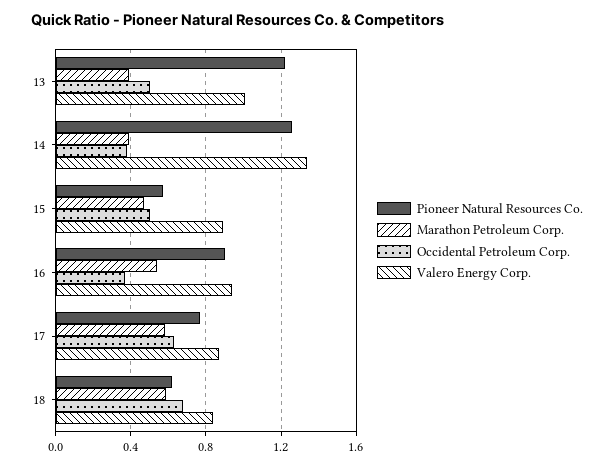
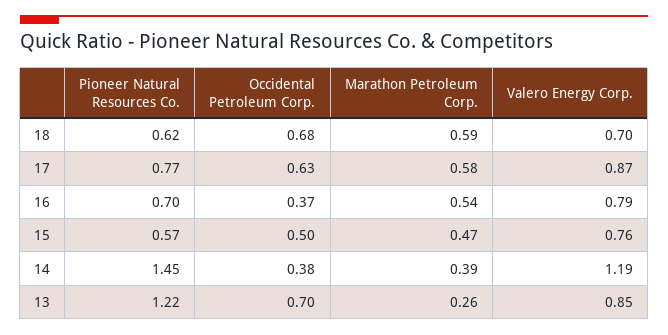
  {
    "Pioneer Natural Resources Co.": {
      "13": 1.22,
-     "14": 1.25,
+     "14": 1.45,
      "15": 0.57,
-     "16": 0.9,
+     "16": 0.7,
      "17": 0.77,
      "18": 0.62
    },
    "Marathon Petroleum Corp.": {
-     "13": 0.4,
+     "13": 0.26,
      "14": 0.39,
      "15": 0.47,
      "16": 0.54,
      "17": 0.58,
      "18": 0.59
    },
    "Occidental Petroleum Corp.": {
-     "13": 0.5,
+     "13": 0.7,
      "14": 0.38,
      "15": 0.5,
      "16": 0.37,
      "17": 0.63,
      "18": 0.68
    },
    "Valero Energy Corp.": {
-     "13": 1,
+     "13": 0.85,
-     "14": 1.35,
+     "14": 1.19,
-     "15": 0.9,
+     "15": 0.76,
-     "16": 0.95,
+     "16": 0.79,
      "17": 0.87,
-     "18": 0.85
+     "18": 0.7
    }
  }

